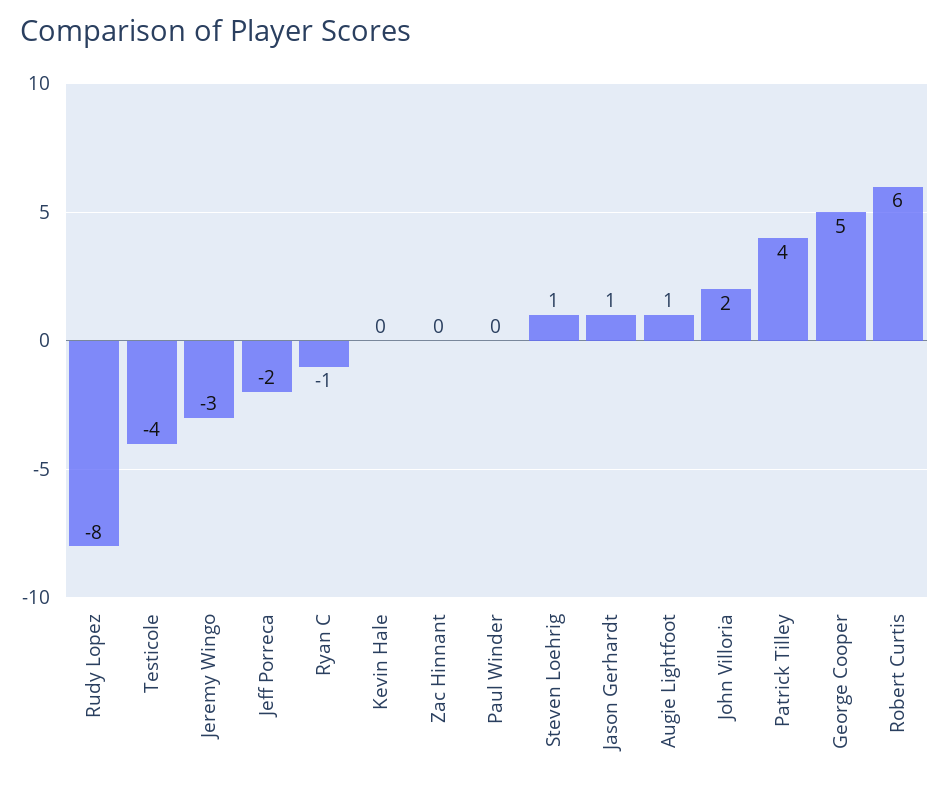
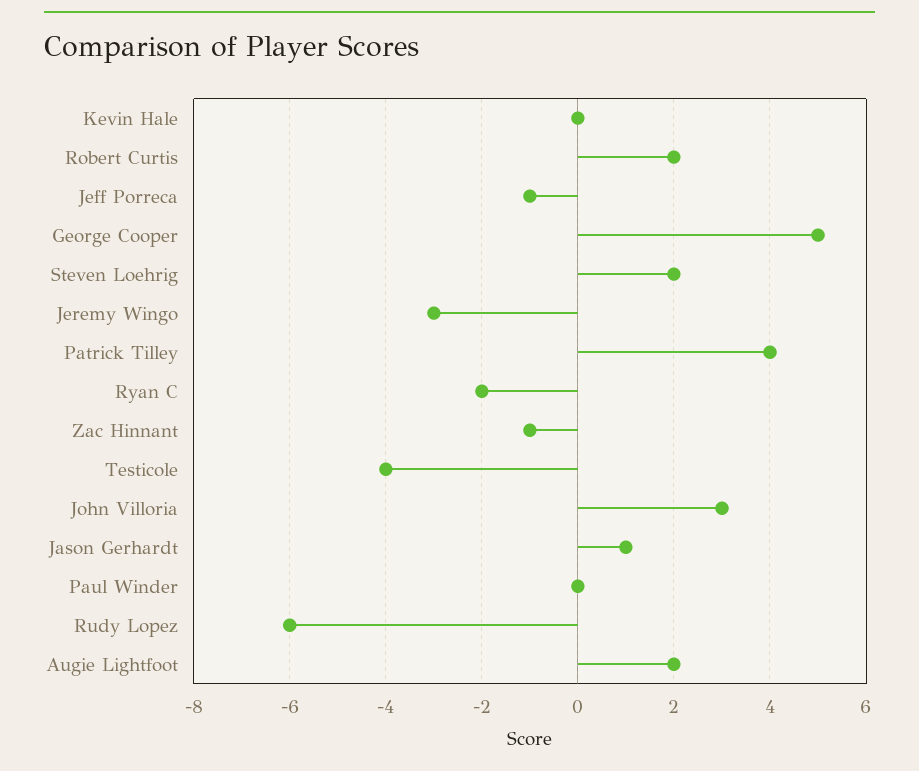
  {
-   "Rudy Lopez": -8,
+   "Rudy Lopez": -6,
    "Testicole": -4,
    "Jeremy Wingo": -3,
-   "Jeff Porreca": -2,
+   "Jeff Porreca": -1,
-   "Ryan C": -1,
+   "Ryan C": -2,
    "Kevin Hale": 0,
-   "Zac Hinnant": 0,
+   "Zac Hinnant": -1,
    "Paul Winder": 0,
-   "Steven Loehrig": 1,
+   "Steven Loehrig": 2,
    "Jason Gerhardt": 1,
-   "Augie Lightfoot": 1,
+   "Augie Lightfoot": 2,
-   "John Villoria": 2,
+   "John Villoria": 3,
    "Patrick Tilley": 4,
    "George Cooper": 5,
-   "Robert Curtis": 6
+   "Robert Curtis": 2
  }

